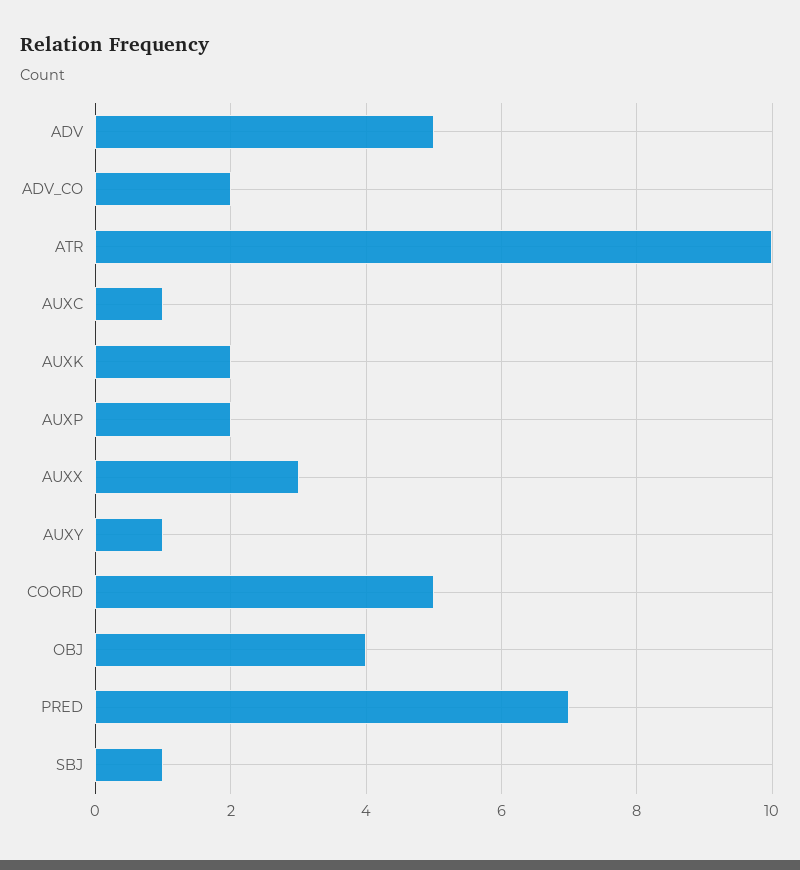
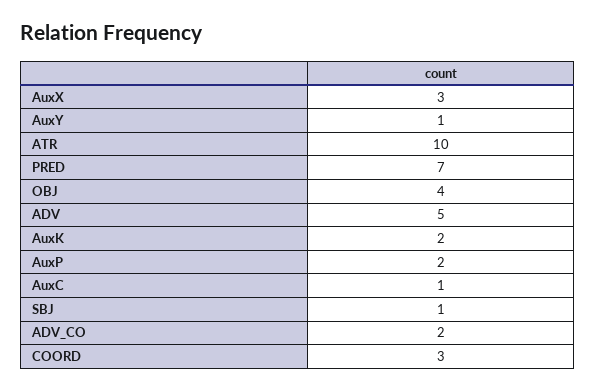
  {
    "ADV": 5,
    "ADV_CO": 2,
    "ATR": 10,
    "AUXC": 1,
    "AUXK": 2,
    "AUXP": 2,
    "AUXX": 3,
    "AUXY": 1,
-   "COORD": 5,
+   "COORD": 3,
    "OBJ": 4,
    "PRED": 7,
    "SBJ": 1
  }

